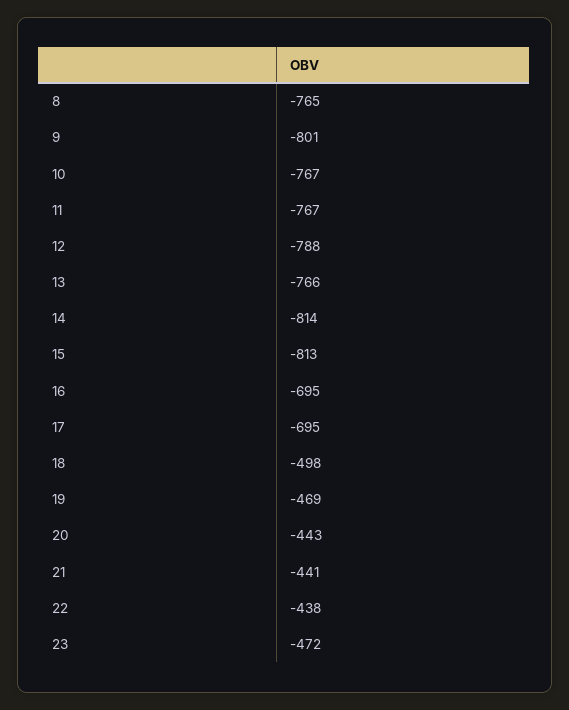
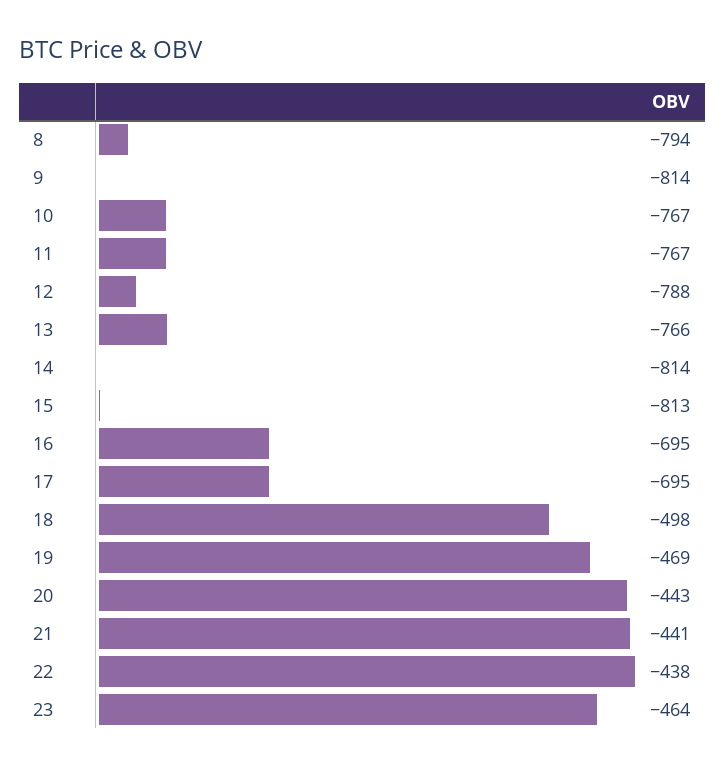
  {
-   "8": -765,
+   "8": -794,
-   "9": -801,
+   "9": -814,
    "10": -767,
    "11": -767,
    "12": -788,
    "13": -766,
    "14": -814,
    "15": -813,
    "16": -695,
    "17": -695,
    "18": -498,
    "19": -469,
    "20": -443,
    "21": -441,
    "22": -438,
-   "23": -472
+   "23": -464
  }

